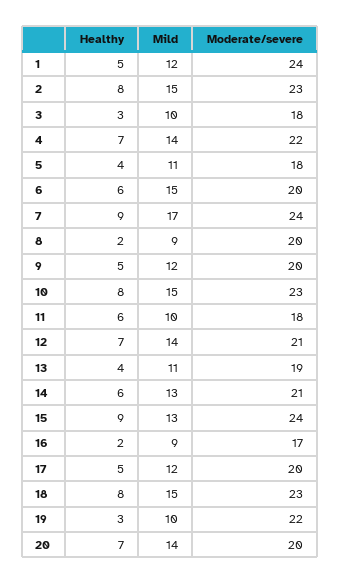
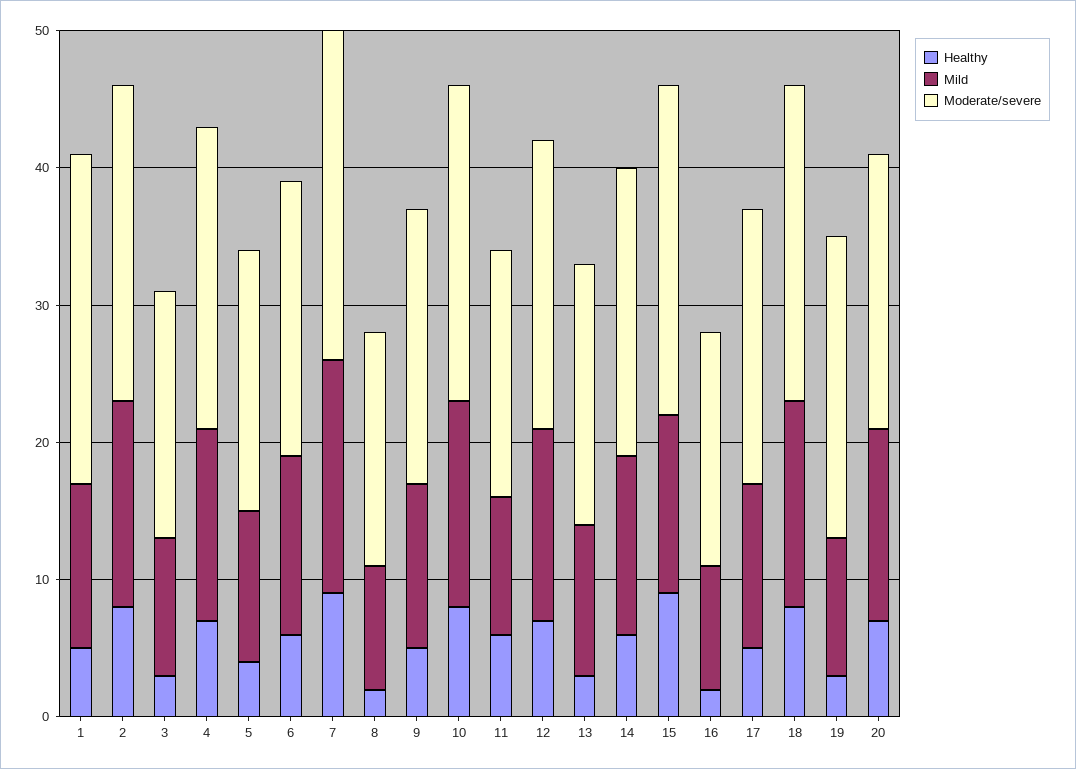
  {
    "Healthy": {
      "1": 5,
      "2": 8,
      "3": 3,
      "4": 7,
      "5": 4,
      "6": 6,
      "7": 9,
      "8": 2,
      "9": 5,
      "10": 8,
      "11": 6,
      "12": 7,
-     "13": 4,
+     "13": 3,
      "14": 6,
      "15": 9,
      "16": 2,
      "17": 5,
      "18": 8,
      "19": 3,
      "20": 7
    },
    "Mild": {
      "1": 12,
      "2": 15,
      "3": 10,
      "4": 14,
      "5": 11,
-     "6": 15,
+     "6": 13,
      "7": 17,
      "8": 9,
      "9": 12,
      "10": 15,
      "11": 10,
      "12": 14,
      "13": 11,
      "14": 13,
      "15": 13,
      "16": 9,
      "17": 12,
      "18": 15,
      "19": 10,
      "20": 14
    },
    "Moderate/severe": {
      "1": 24,
      "2": 23,
      "3": 18,
      "4": 22,
-     "5": 18,
+     "5": 19,
      "6": 20,
      "7": 24,
-     "8": 20,
+     "8": 17,
      "9": 20,
      "10": 23,
      "11": 18,
      "12": 21,
      "13": 19,
      "14": 21,
      "15": 24,
      "16": 17,
      "17": 20,
      "18": 23,
      "19": 22,
      "20": 20
    }
  }

